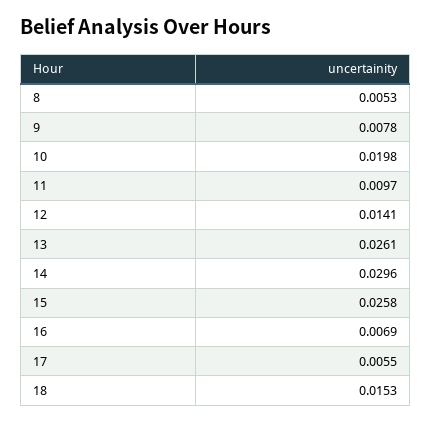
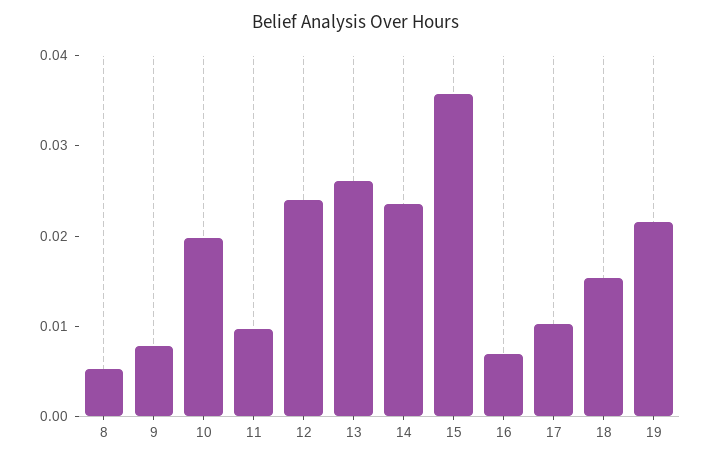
  {
    "8": 0.0053,
    "9": 0.0078,
    "10": 0.0198,
    "11": 0.0097,
-   "12": 0.0141,
+   "12": 0.024,
    "13": 0.0261,
-   "14": 0.0296,
+   "14": 0.024,
-   "15": 0.0258,
+   "15": 0.036,
    "16": 0.0069,
-   "17": 0.0055,
+   "17": 0.01,
-   "18": 0.0153
+   "18": 0.0153,
+   "19": 0.022
  }

